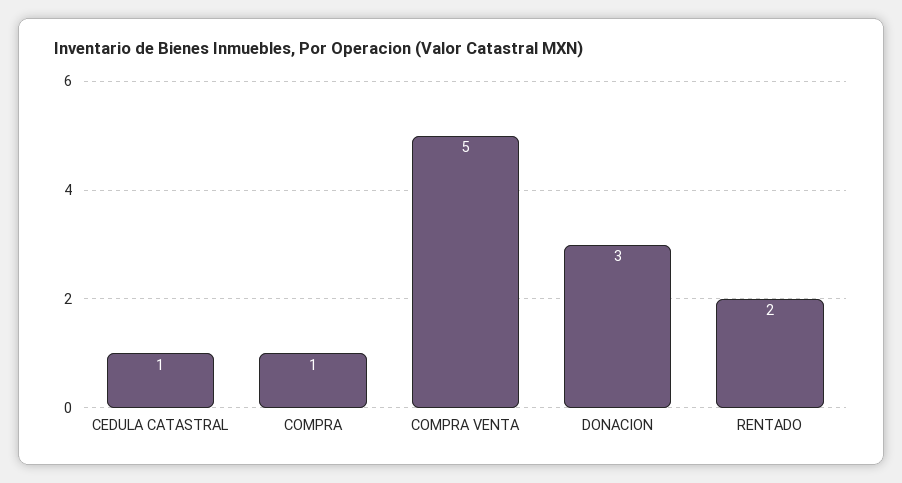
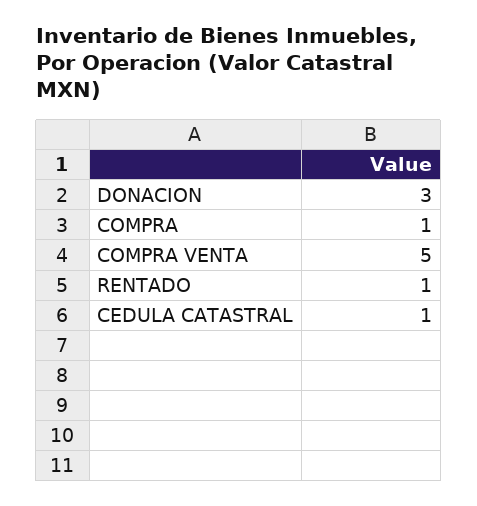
  {
    "CEDULA CATASTRAL": 1,
    "COMPRA": 1,
    "COMPRA VENTA": 5,
    "DONACION": 3,
-   "RENTADO": 2
+   "RENTADO": 1
  }

